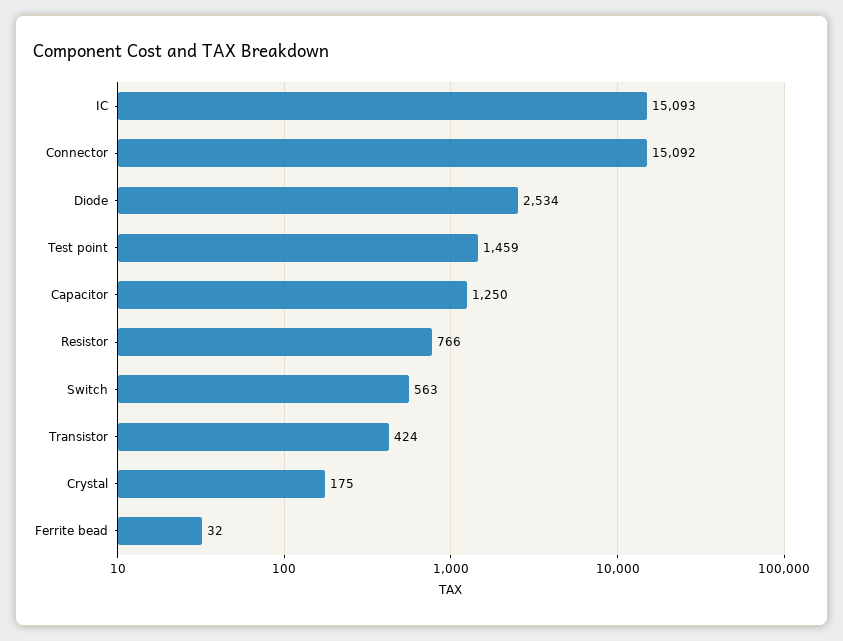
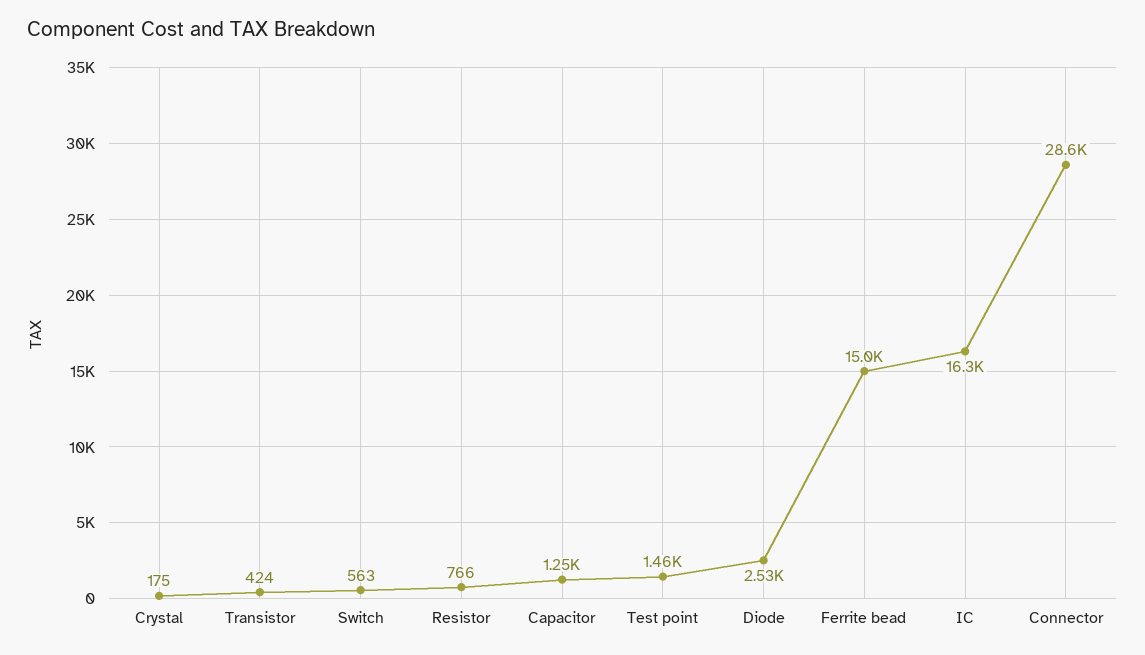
  {
-   "IC": 15093,
+   "IC": 16300,
-   "Connector": 15092,
+   "Connector": 28600,
    "Diode": 2534,
    "Test point": 1459,
    "Capacitor": 1250,
    "Resistor": 766,
    "Switch": 563,
    "Transistor": 424,
    "Crystal": 175,
-   "Ferrite bead": 32
+   "Ferrite bead": 15000
  }

